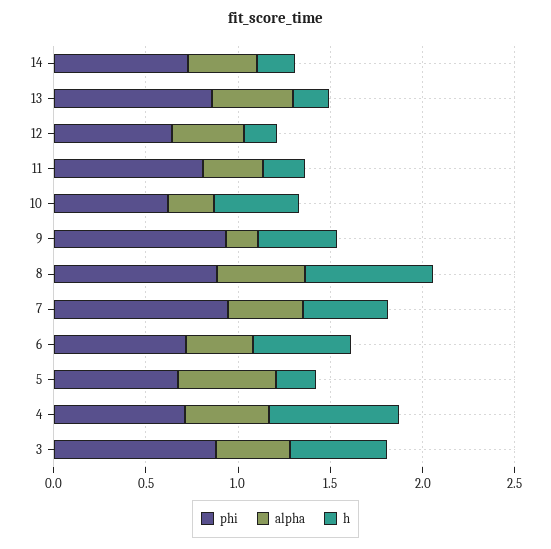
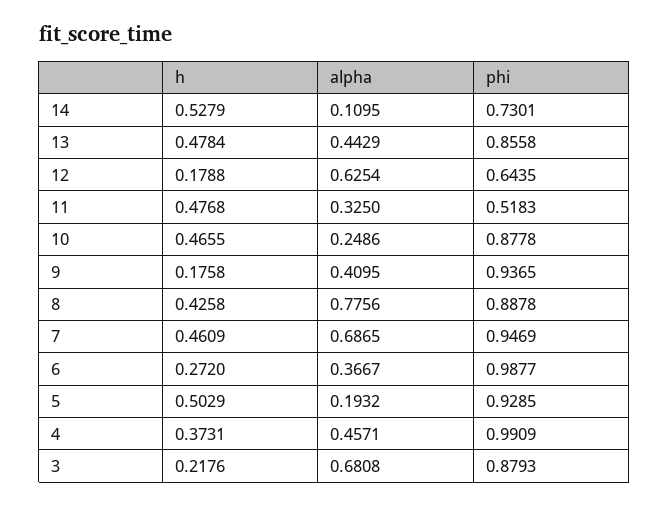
  {
    "phi": {
      "14": 0.7301,
      "13": 0.8558,
      "12": 0.6435,
-     "11": 0.8,
+     "11": 0.5183,
-     "10": 0.6,
+     "10": 0.8778,
      "9": 0.9365,
      "8": 0.8878,
      "7": 0.9469,
-     "6": 0.7,
+     "6": 0.9877,
-     "5": 0.7,
+     "5": 0.9285,
-     "4": 0.7,
+     "4": 0.9909,
      "3": 0.8793
    },
    "alpha": {
-     "14": 0.4,
+     "14": 0.1095,
      "13": 0.4429,
-     "12": 0.4,
+     "12": 0.6254,
      "11": 0.325,
      "10": 0.2486,
-     "9": 0.2,
+     "9": 0.4095,
-     "8": 0.5,
+     "8": 0.7756,
-     "7": 0.4,
+     "7": 0.6865,
      "6": 0.3667,
-     "5": 0.5,
+     "5": 0.1932,
      "4": 0.4571,
-     "3": 0.4
+     "3": 0.6808
    },
    "h": {
-     "14": 0.2,
+     "14": 0.5279,
-     "13": 0.2,
+     "13": 0.4784,
      "12": 0.1788,
-     "11": 0.2,
+     "11": 0.4768,
      "10": 0.4655,
-     "9": 0.4,
+     "9": 0.1758,
-     "8": 0.7,
+     "8": 0.4258,
      "7": 0.4609,
-     "6": 0.5,
+     "6": 0.272,
-     "5": 0.2,
+     "5": 0.5029,
-     "4": 0.7,
+     "4": 0.3731,
-     "3": 0.5
+     "3": 0.2176
    }
  }

